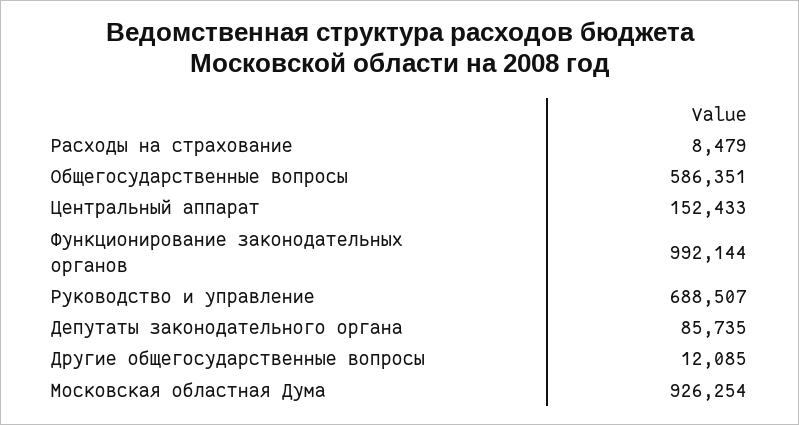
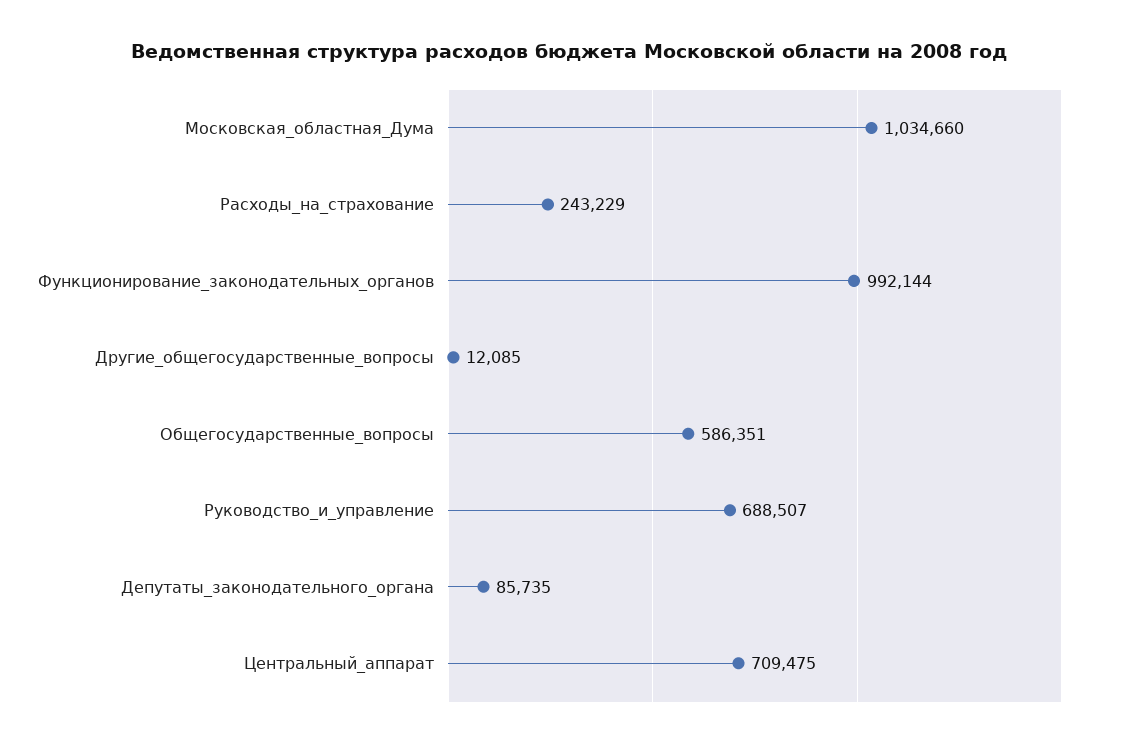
  {
-   "Расходы на страхование": 8479,
+   "Расходы на страхование": 243229,
    "Общегосударственные вопросы": 586351,
-   "Центральный аппарат": 152433,
+   "Центральный аппарат": 709475,
    "Функционирование законодательных органов": 992144,
    "Руководство и управление": 688507,
    "Депутаты законодательного органа": 85735,
    "Другие общегосударственные вопросы": 12085,
-   "Московская областная Дума": 926254
+   "Московская областная Дума": 1034660
  }

